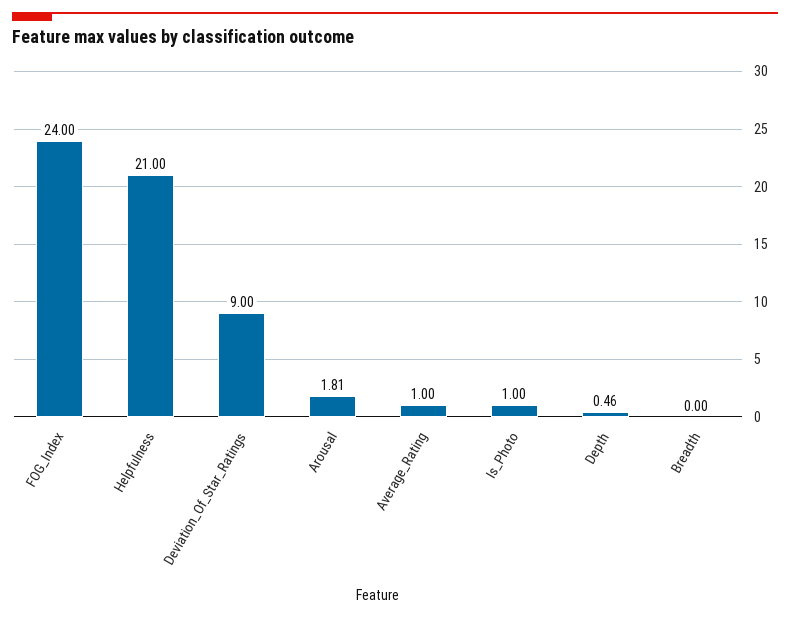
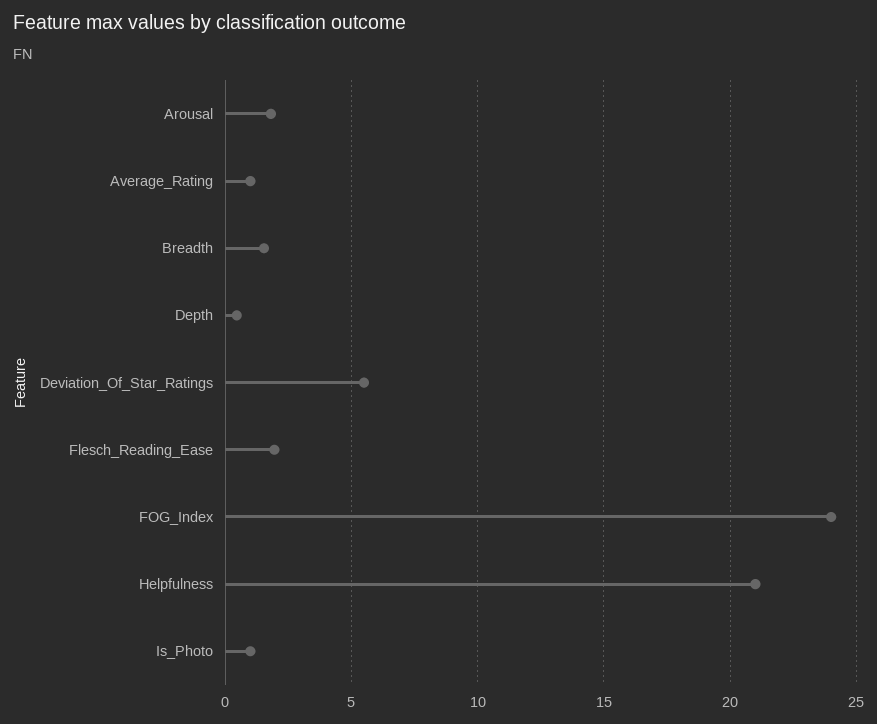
  {
    "FOG_Index": 24,
    "Helpfulness": 21,
-   "Deviation_Of_Star_Ratings": 9,
+   "Deviation_Of_Star_Ratings": 5.5,
    "Arousal": 1.81,
    "Average_Rating": 1,
    "Is_Photo": 1,
    "Depth": 0.46,
-   "Breadth": 0
+   "Breadth": 1.5,
+   "Flesch_Reading_Ease": 2
  }

